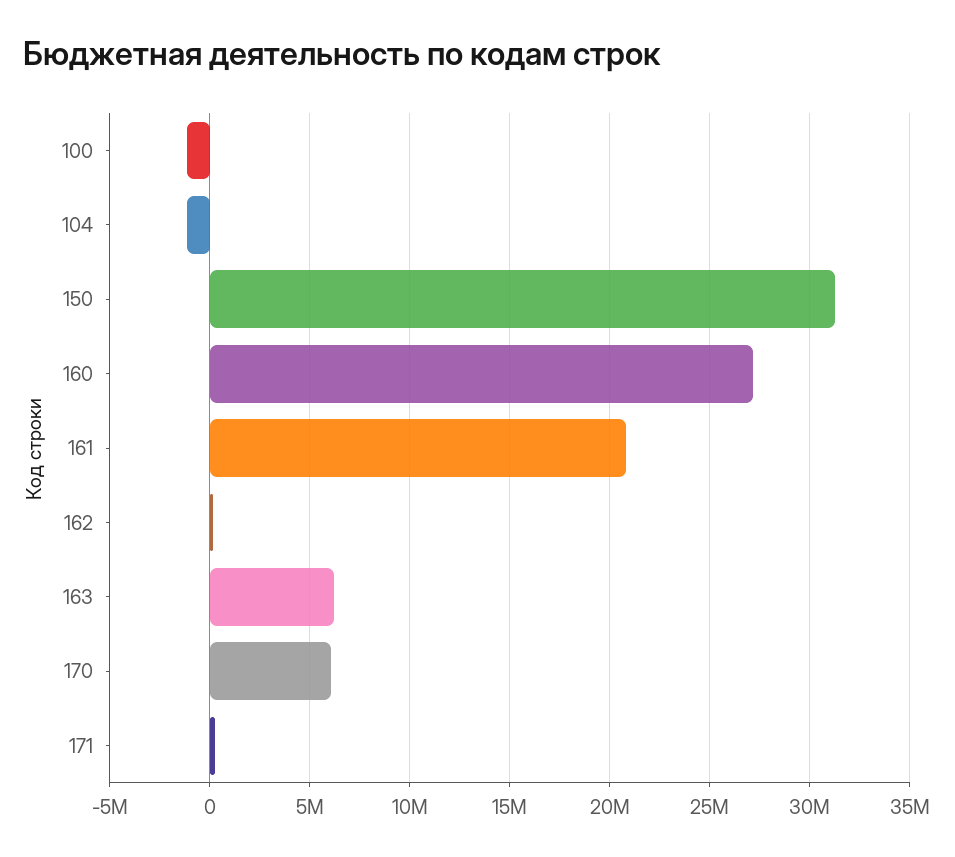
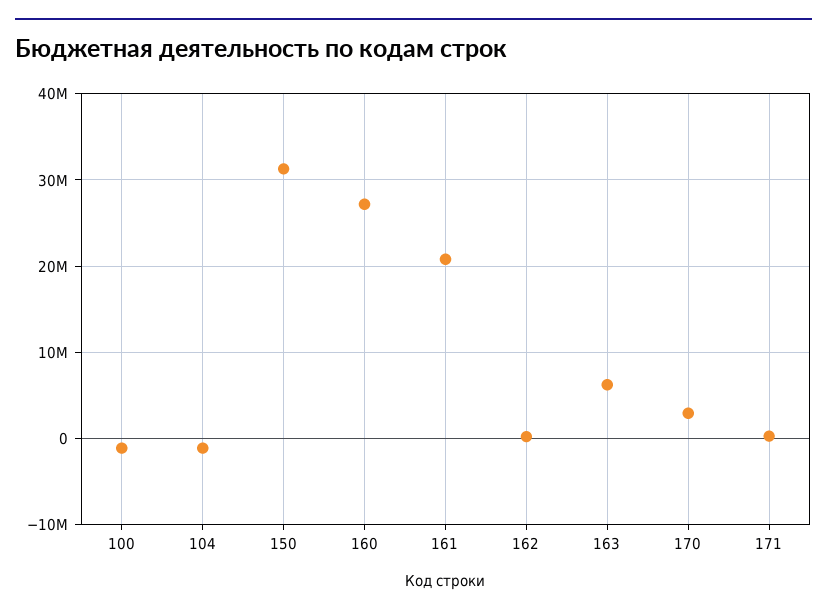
  {
    "100": -1000000,
    "104": -1000000,
    "150": 31500000,
    "160": 27000000,
    "161": 21000000,
    "162": 0,
    "163": 6000000,
-   "170": 6000000,
+   "170": 3000000,
    "171": 0
  }

